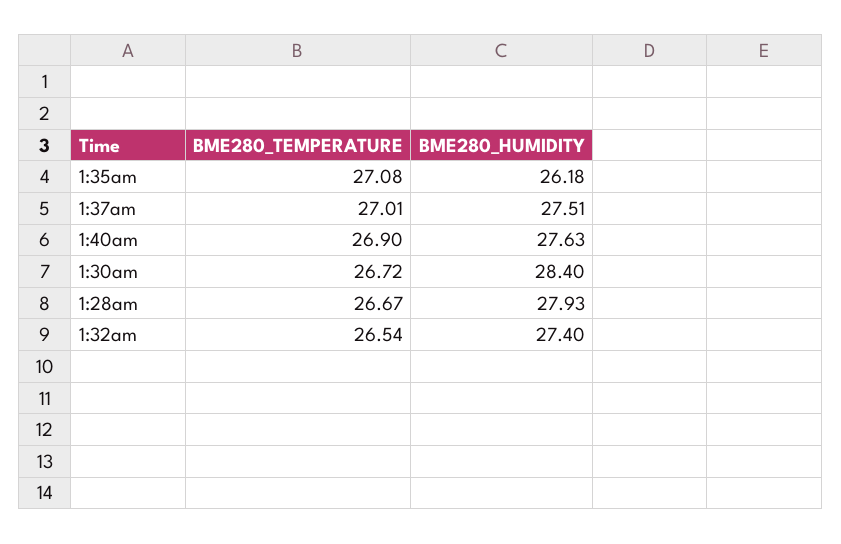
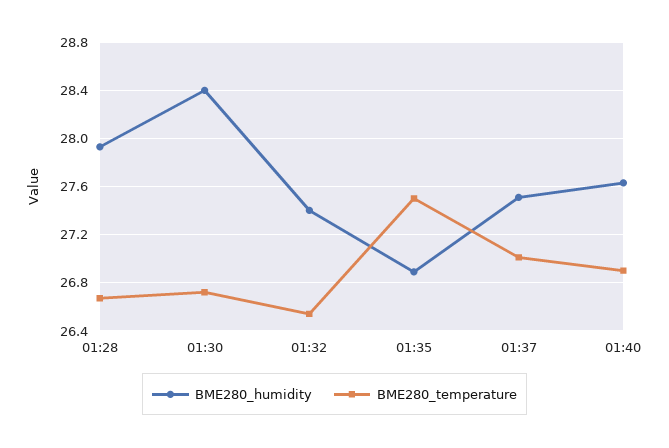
  {
    "BME280_TEMPERATURE": {
-     "1:35am": 27.08,
+     "1:35am": 27.5,
      "1:37am": 27.01,
      "1:40am": 26.9,
      "1:30am": 26.72,
      "1:28am": 26.67,
      "1:32am": 26.54
    },
    "BME280_HUMIDITY": {
-     "1:35am": 26.18,
+     "1:35am": 26.9,
      "1:37am": 27.51,
      "1:40am": 27.63,
      "1:30am": 28.4,
      "1:28am": 27.93,
      "1:32am": 27.4
    }
  }

